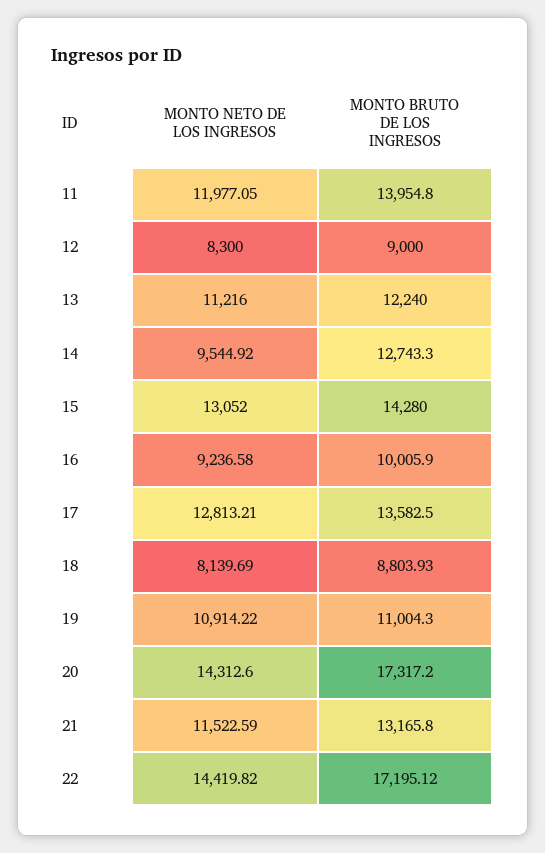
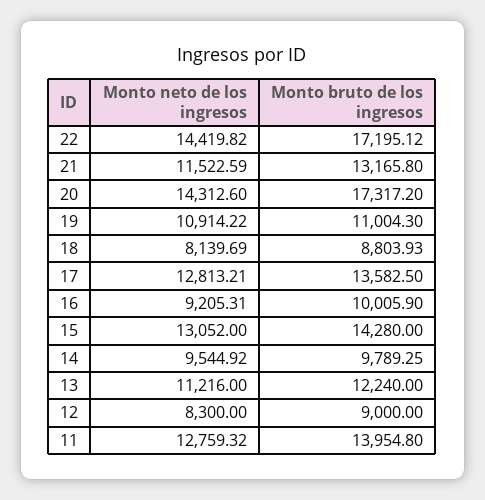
  {
    "MONTO NETO DE LOS INGRESOS": {
-     "11": 11977.05,
+     "11": 12759.32,
      "12": 8300,
      "13": 11216,
      "14": 9544.92,
      "15": 13052,
-     "16": 9236.58,
+     "16": 9205.31,
      "17": 12813.21,
      "18": 8139.69,
      "19": 10914.22,
      "20": 14312.6,
      "21": 11522.59,
      "22": 14419.82
    },
    "MONTO BRUTO DE LOS INGRESOS": {
      "11": 13954.8,
      "12": 9000,
      "13": 12240,
-     "14": 12743.3,
+     "14": 9789.25,
      "15": 14280,
      "16": 10005.9,
      "17": 13582.5,
      "18": 8803.93,
      "19": 11004.3,
      "20": 17317.2,
      "21": 13165.8,
      "22": 17195.12
    }
  }

